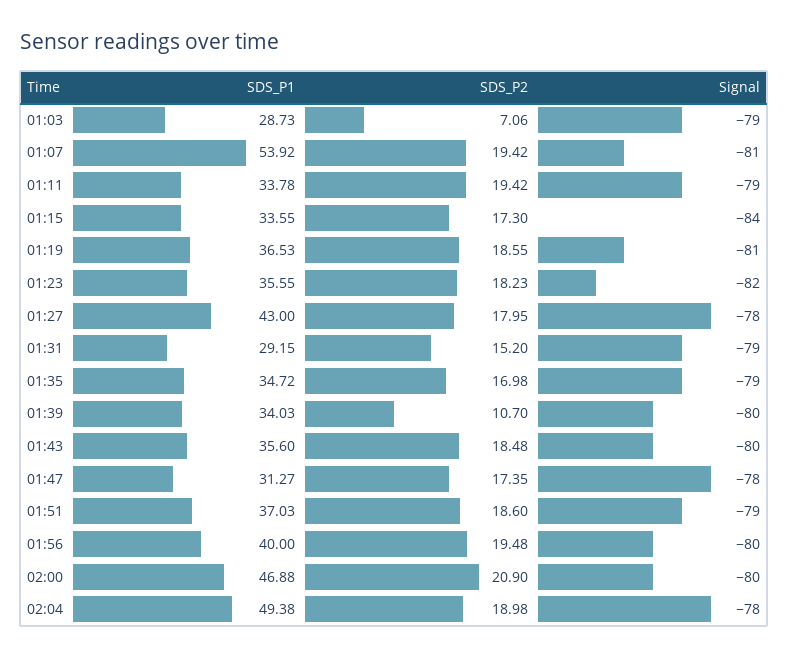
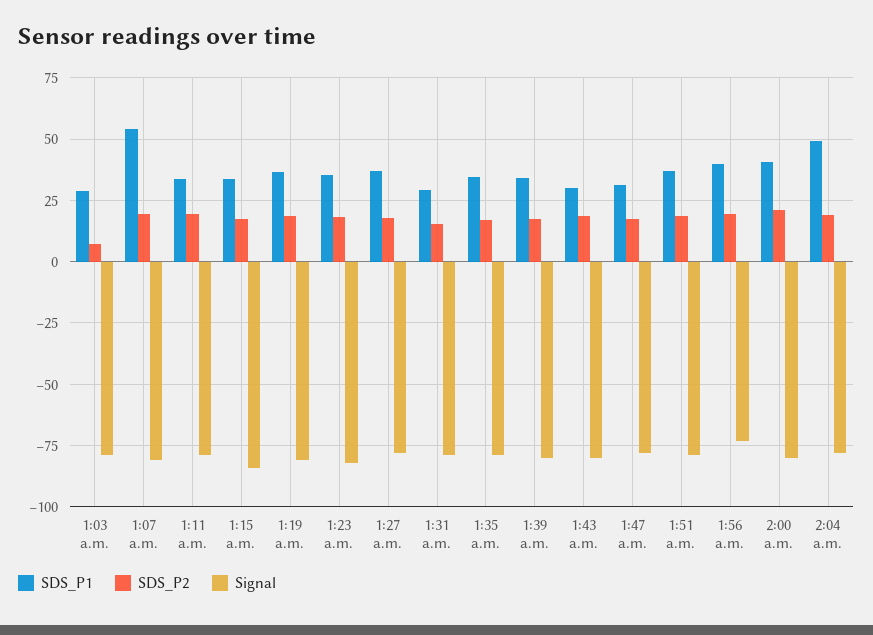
  {
    "SDS_P1": {
      "01:03": 28.73,
      "01:07": 53.92,
      "01:11": 33.78,
      "01:15": 33.55,
      "01:19": 36.53,
      "01:23": 35.55,
-     "01:27": 43,
+     "01:27": 37.5,
      "01:31": 29.15,
      "01:35": 34.72,
      "01:39": 34.03,
-     "01:43": 35.6,
+     "01:43": 30,
      "01:47": 31.27,
      "01:51": 37.03,
      "01:56": 40,
-     "02:00": 46.88,
+     "02:00": 40,
      "02:04": 49.38
    },
    "SDS_P2": {
      "01:03": 7.06,
      "01:07": 19.42,
      "01:11": 19.42,
      "01:15": 17.3,
      "01:19": 18.55,
      "01:23": 18.23,
      "01:27": 17.95,
      "01:31": 15.2,
      "01:35": 16.98,
-     "01:39": 10.7,
+     "01:39": 17.5,
      "01:43": 18.48,
      "01:47": 17.35,
      "01:51": 18.6,
      "01:56": 19.48,
      "02:00": 20.9,
      "02:04": 18.98
    },
    "Signal": {
      "01:03": -79,
      "01:07": -81,
      "01:11": -79,
      "01:15": -84,
      "01:19": -81,
      "01:23": -82,
      "01:27": -78,
      "01:31": -79,
      "01:35": -79,
      "01:39": -80,
      "01:43": -80,
      "01:47": -78,
      "01:51": -79,
-     "01:56": -80,
+     "01:56": -72.5,
      "02:00": -80,
      "02:04": -78
    }
  }

